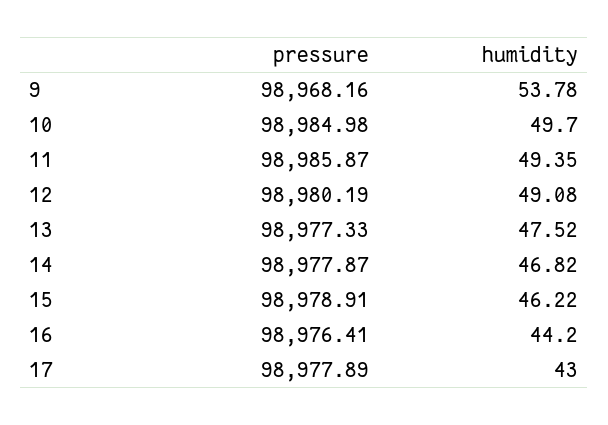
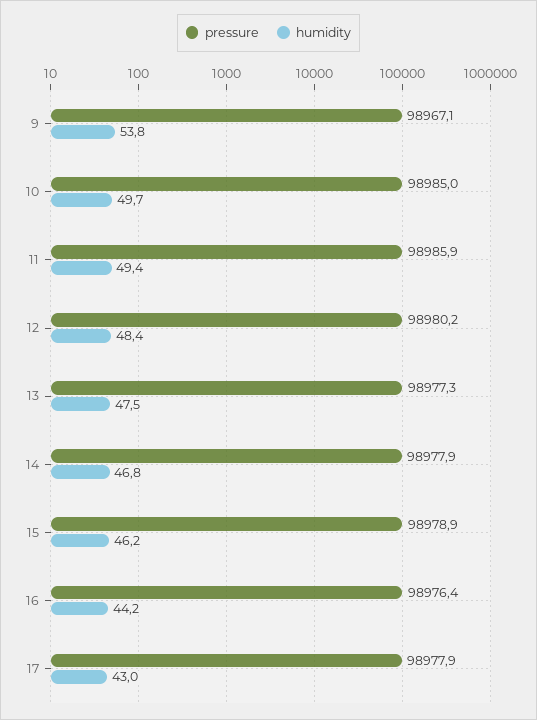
  {
    "pressure": {
-     "9": 98968.16,
+     "9": 98967.1,
      "10": 98984.98,
      "11": 98985.87,
      "12": 98980.19,
      "13": 98977.33,
      "14": 98977.87,
      "15": 98978.91,
      "16": 98976.41,
      "17": 98977.89
    },
    "humidity": {
      "9": 53.78,
      "10": 49.7,
      "11": 49.35,
-     "12": 49.08,
+     "12": 48.4,
      "13": 47.52,
      "14": 46.82,
      "15": 46.22,
      "16": 44.2,
      "17": 43
    }
  }

